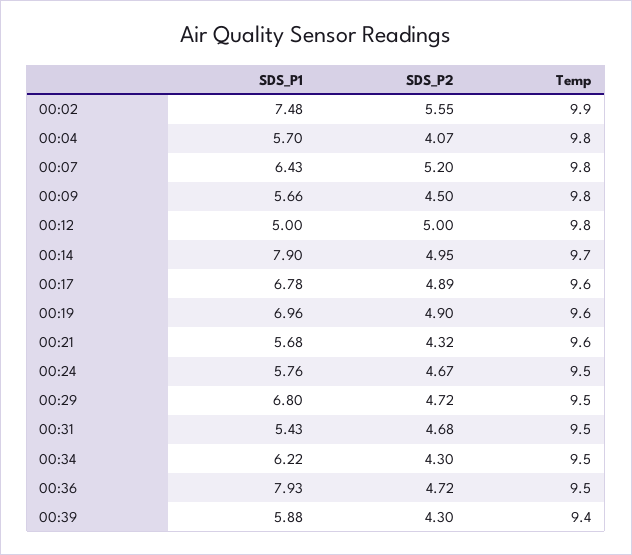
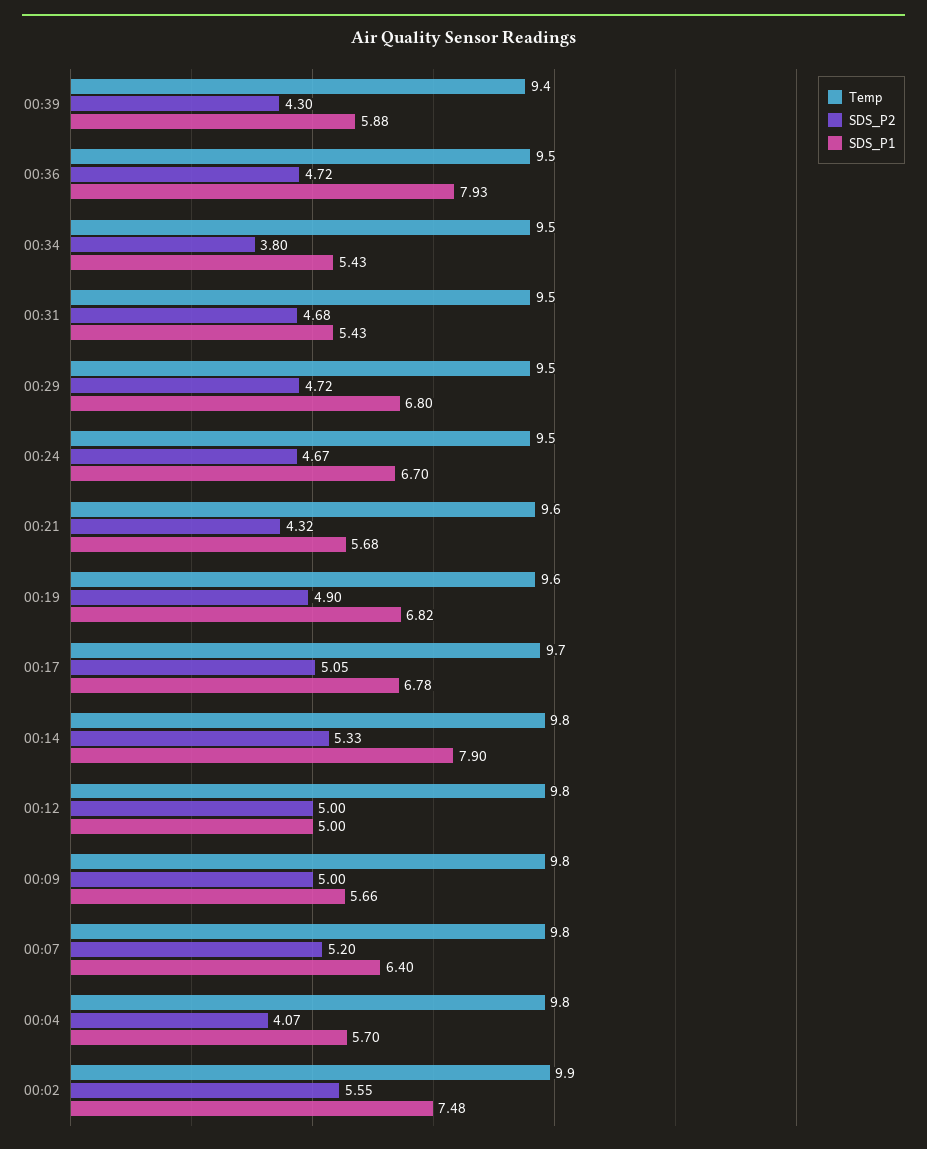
  {
    "SDS_P1": {
      "00:02": 7.48,
      "00:04": 5.7,
-     "00:07": 6.43,
+     "00:07": 6.4,
      "00:09": 5.66,
      "00:12": 5,
      "00:14": 7.9,
      "00:17": 6.78,
-     "00:19": 6.96,
+     "00:19": 6.82,
      "00:21": 5.68,
-     "00:24": 5.76,
+     "00:24": 6.7,
      "00:29": 6.8,
      "00:31": 5.43,
-     "00:34": 6.22,
+     "00:34": 5.43,
      "00:36": 7.93,
      "00:39": 5.88
    },
    "SDS_P2": {
      "00:02": 5.55,
      "00:04": 4.07,
      "00:07": 5.2,
-     "00:09": 4.5,
+     "00:09": 5,
      "00:12": 5,
-     "00:14": 4.95,
+     "00:14": 5.33,
-     "00:17": 4.89,
+     "00:17": 5.05,
      "00:19": 4.9,
      "00:21": 4.32,
      "00:24": 4.67,
      "00:29": 4.72,
      "00:31": 4.68,
-     "00:34": 4.3,
+     "00:34": 3.8,
      "00:36": 4.72,
      "00:39": 4.3
    },
    "Temp": {
      "00:02": 9.9,
      "00:04": 9.8,
      "00:07": 9.8,
      "00:09": 9.8,
      "00:12": 9.8,
-     "00:14": 9.7,
+     "00:14": 9.8,
-     "00:17": 9.6,
+     "00:17": 9.7,
      "00:19": 9.6,
      "00:21": 9.6,
      "00:24": 9.5,
      "00:29": 9.5,
      "00:31": 9.5,
      "00:34": 9.5,
      "00:36": 9.5,
      "00:39": 9.4
    }
  }

